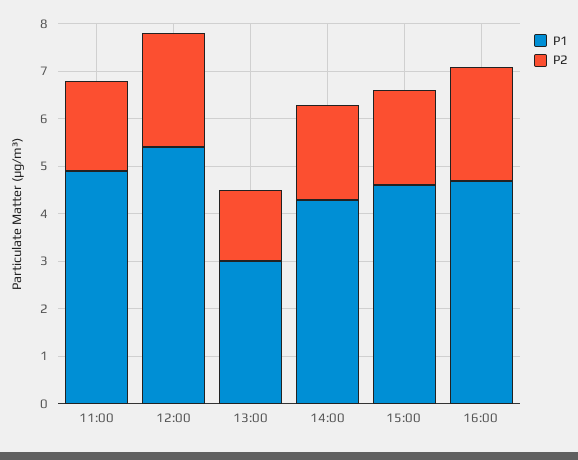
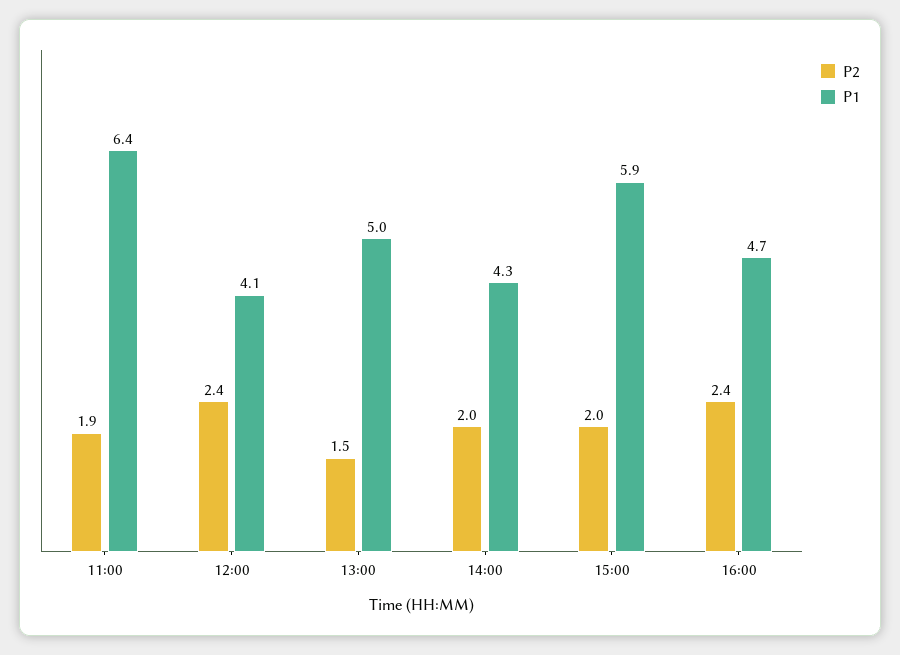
  {
    "P1": {
-     "11:00": 5,
+     "11:00": 6.4,
-     "12:00": 5.5,
+     "12:00": 4.1,
-     "13:00": 3,
+     "13:00": 5,
      "14:00": 4.3,
-     "15:00": 4.5,
+     "15:00": 5.9,
      "16:00": 4.7
    },
    "P2": {
      "11:00": 1.9,
      "12:00": 2.4,
      "13:00": 1.5,
      "14:00": 2,
      "15:00": 2,
      "16:00": 2.4
    }
  }

